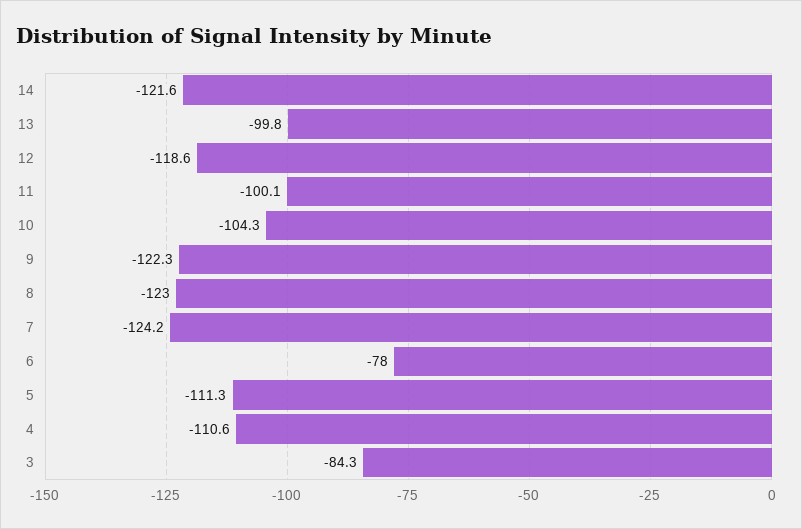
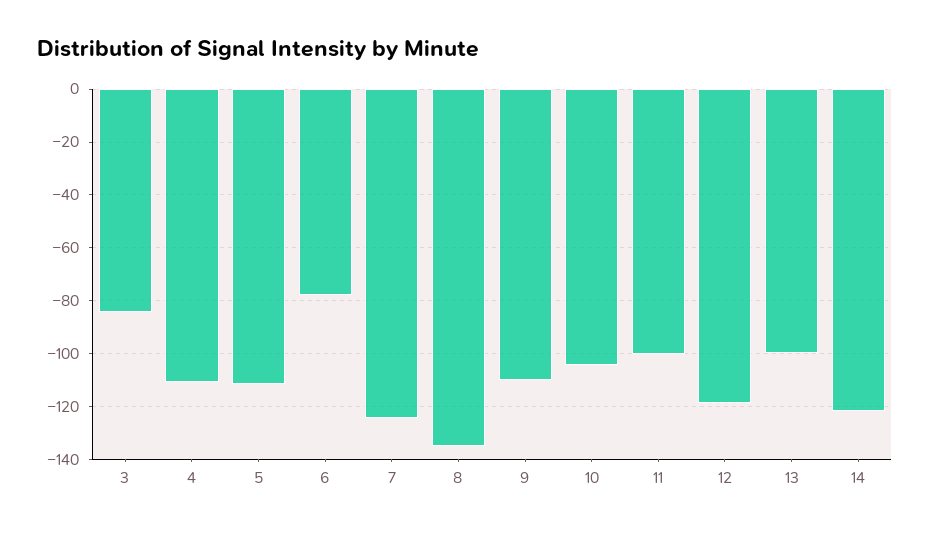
  {
    "14": -121.6,
    "13": -99.8,
    "12": -118.6,
    "11": -100.1,
    "10": -104.3,
-   "9": -122.3,
+   "9": -110,
-   "8": -123,
+   "8": -135,
    "7": -124.2,
    "6": -78,
    "5": -111.3,
    "4": -110.6,
    "3": -84.3
  }

